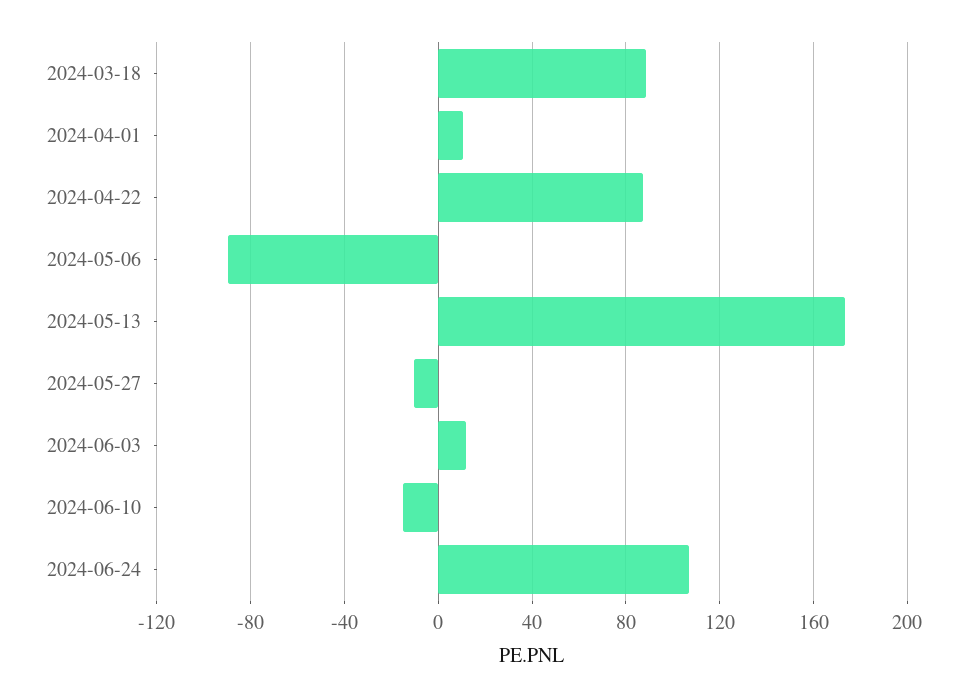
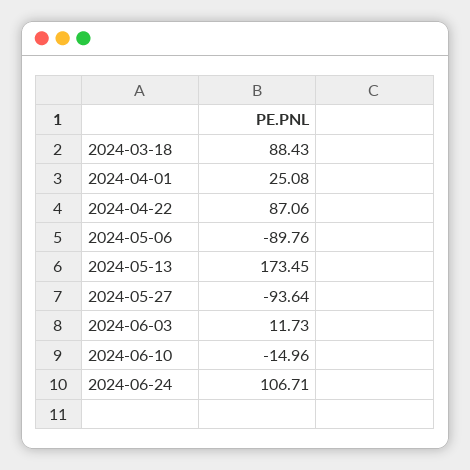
  {
    "2024-03-18": 88.43,
-   "2024-04-01": 10,
+   "2024-04-01": 25.08,
    "2024-04-22": 87.06,
    "2024-05-06": -89.76,
    "2024-05-13": 173.45,
-   "2024-05-27": -10,
+   "2024-05-27": -93.64,
    "2024-06-03": 11.73,
    "2024-06-10": -14.96,
    "2024-06-24": 106.71
  }

